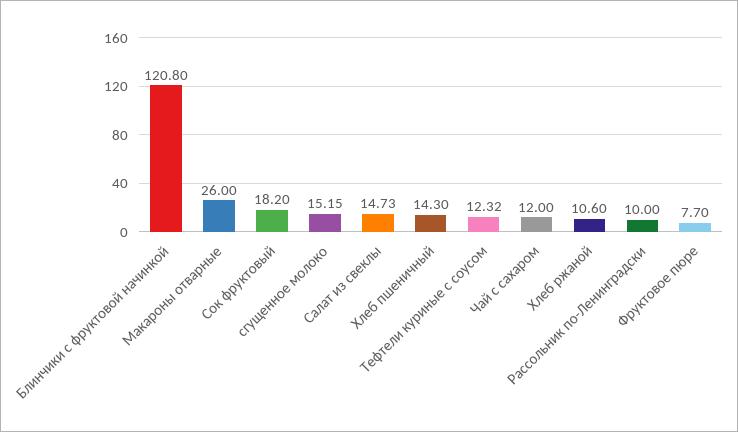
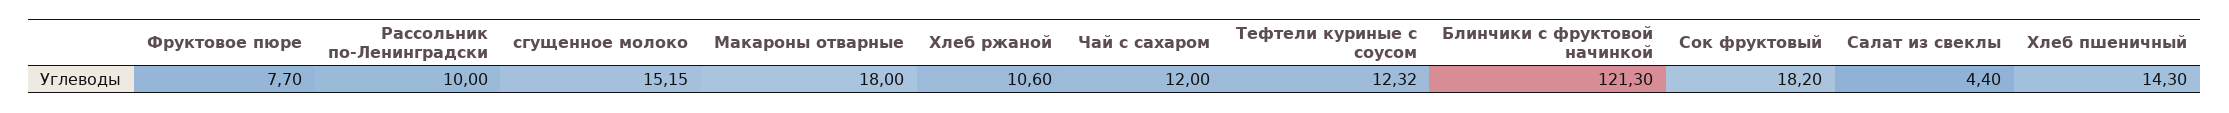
  {
-   "Блинчики с фруктовой начинкой": 120.8,
+   "Блинчики с фруктовой начинкой": 121.3,
-   "Макароны отварные": 26,
+   "Макароны отварные": 18,
    "Сок фруктовый": 18.2,
    "сгущенное молоко": 15.15,
-   "Салат из свеклы": 14.73,
+   "Салат из свеклы": 4.4,
    "Хлеб пшеничный": 14.3,
    "Тефтели куриные с соусом": 12.32,
    "Чай с сахаром": 12,
    "Хлеб ржаной": 10.6,
    "Рассольник по-Ленинградски": 10,
    "Фруктовое пюре": 7.7
  }

